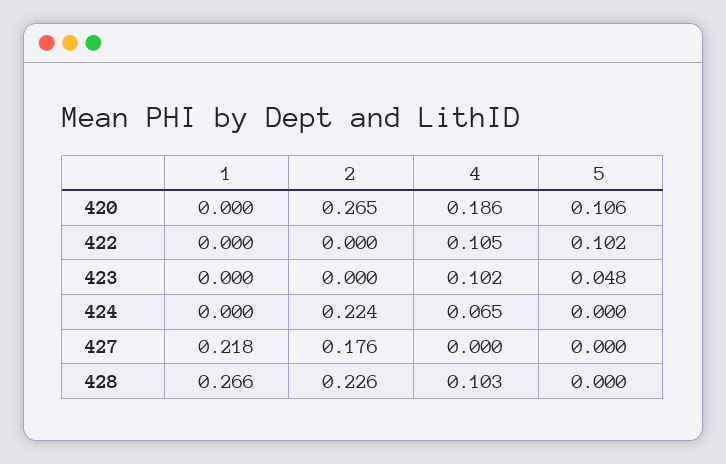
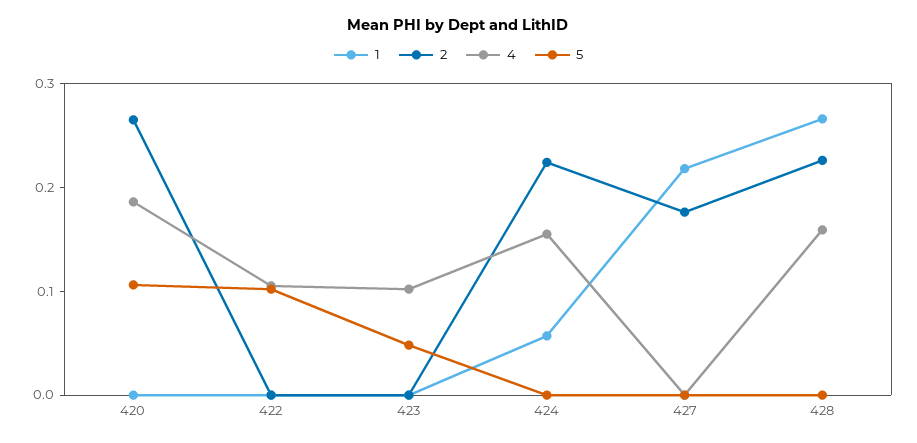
  {
    "1": {
      "420": 0,
      "422": 0,
      "423": 0,
-     "424": 0,
+     "424": 0.06,
      "427": 0.218,
      "428": 0.266
    },
    "2": {
      "420": 0.265,
      "422": 0,
      "423": 0,
      "424": 0.224,
      "427": 0.176,
      "428": 0.226
    },
    "4": {
      "420": 0.186,
      "422": 0.105,
      "423": 0.102,
-     "424": 0.065,
+     "424": 0.16,
      "427": 0,
-     "428": 0.103
+     "428": 0.16
    },
    "5": {
      "420": 0.106,
      "422": 0.102,
      "423": 0.048,
      "424": 0,
      "427": 0,
      "428": 0
    }
  }

